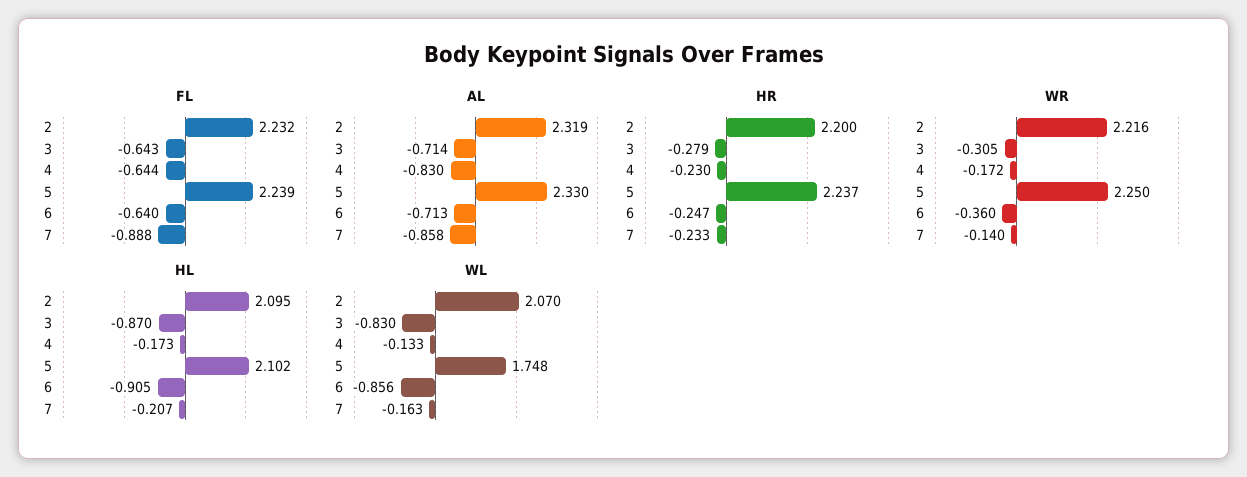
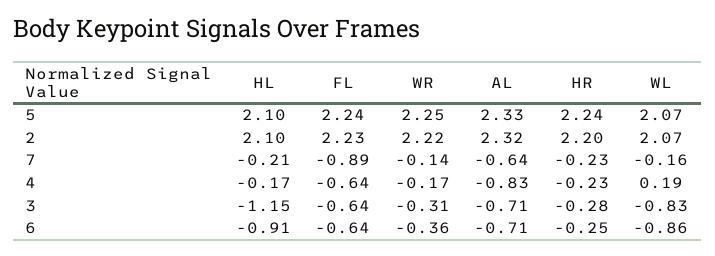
  {
    "FL": {
      "2": 2.232,
      "3": -0.643,
      "4": -0.644,
      "5": 2.239,
      "6": -0.64,
      "7": -0.888
    },
    "AL": {
      "2": 2.319,
      "3": -0.714,
      "4": -0.83,
      "5": 2.33,
      "6": -0.713,
-     "7": -0.858
+     "7": -0.64
    },
    "HR": {
      "2": 2.2,
      "3": -0.279,
      "4": -0.23,
      "5": 2.237,
      "6": -0.247,
      "7": -0.233
    },
    "WR": {
      "2": 2.216,
      "3": -0.305,
      "4": -0.172,
      "5": 2.25,
      "6": -0.36,
      "7": -0.14
    },
    "HL": {
      "2": 2.095,
-     "3": -0.87,
+     "3": -1.15,
      "4": -0.173,
      "5": 2.102,
      "6": -0.905,
      "7": -0.207
    },
    "WL": {
      "2": 2.07,
      "3": -0.83,
-     "4": -0.133,
+     "4": 0.19,
-     "5": 1.748,
+     "5": 2.07,
      "6": -0.856,
      "7": -0.163
    }
  }

